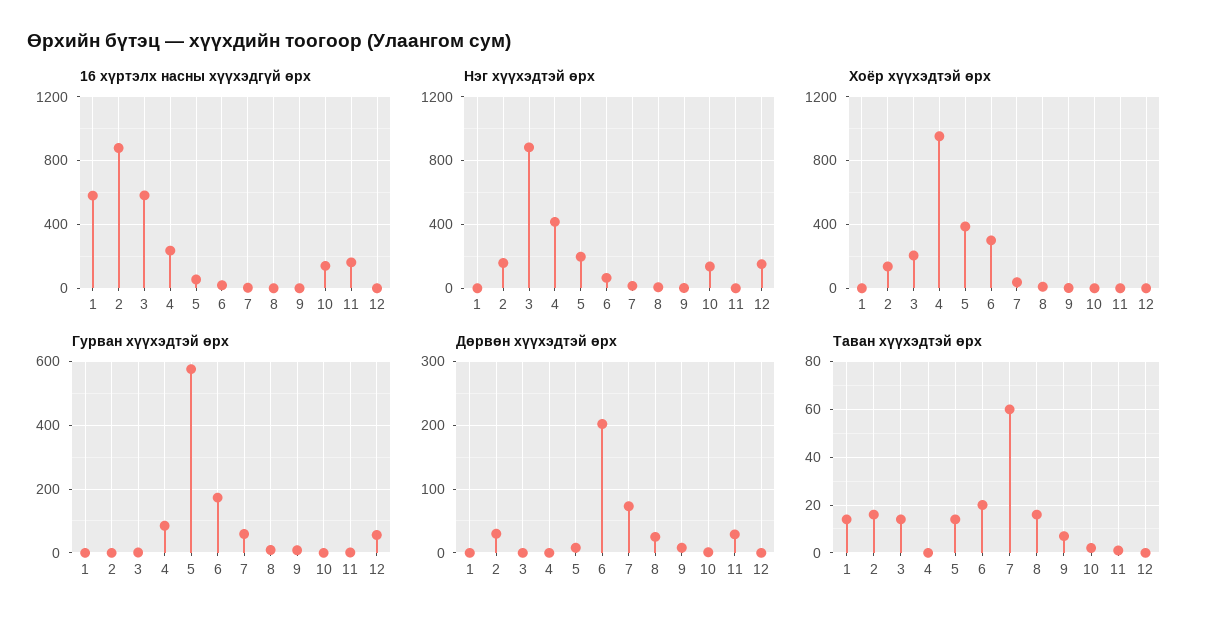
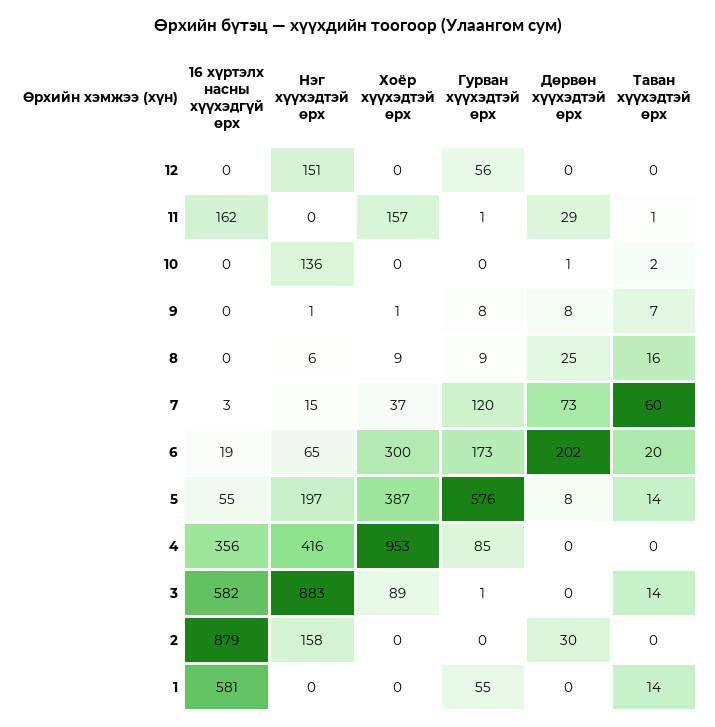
  {
    "16 хүртэлх насны хүүхэдгүй өрх": {
      "1": 581,
      "2": 879,
      "3": 582,
-     "4": 250,
+     "4": 356,
      "5": 55,
      "6": 19,
      "7": 3,
      "8": 0,
      "9": 0,
-     "10": 150,
+     "10": 0,
      "11": 162,
      "12": 0
    },
    "Нэг хүүхэдтэй өрх": {
      "1": 0,
      "2": 158,
      "3": 883,
      "4": 416,
      "5": 197,
      "6": 65,
      "7": 15,
      "8": 6,
      "9": 1,
      "10": 136,
      "11": 0,
      "12": 151
    },
    "Хоёр хүүхэдтэй өрх": {
      "1": 0,
-     "2": 150,
+     "2": 0,
-     "3": 200,
+     "3": 89,
      "4": 953,
      "5": 387,
      "6": 300,
      "7": 37,
      "8": 9,
      "9": 1,
      "10": 0,
-     "11": 0,
+     "11": 157,
      "12": 0
    },
    "Гурван хүүхэдтэй өрх": {
-     "1": 0,
+     "1": 55,
      "2": 0,
      "3": 1,
      "4": 85,
      "5": 576,
      "6": 173,
-     "7": 60,
+     "7": 120,
      "8": 9,
      "9": 8,
      "10": 0,
      "11": 1,
      "12": 56
    },
    "Дөрвөн хүүхэдтэй өрх": {
      "1": 0,
      "2": 30,
      "3": 0,
      "4": 0,
      "5": 8,
      "6": 202,
      "7": 73,
      "8": 25,
      "9": 8,
      "10": 1,
      "11": 29,
      "12": 0
    },
    "Таван хүүхэдтэй өрх": {
      "1": 14,
-     "2": 15,
+     "2": 0,
      "3": 14,
      "4": 0,
      "5": 14,
      "6": 20,
      "7": 60,
      "8": 16,
      "9": 7,
      "10": 2,
      "11": 1,
      "12": 0
    }
  }

